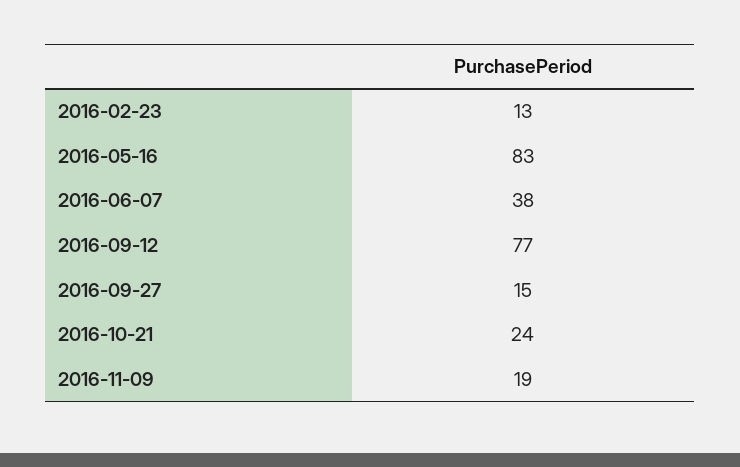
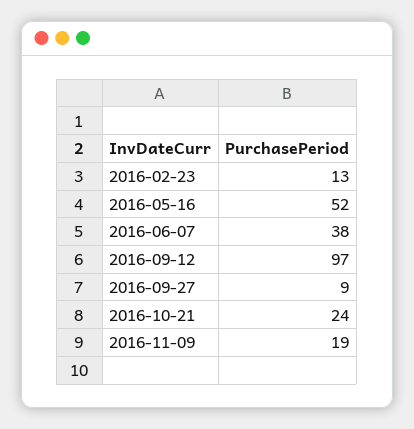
  {
    "2016-02-23": 13,
-   "2016-05-16": 83,
+   "2016-05-16": 52,
    "2016-06-07": 38,
-   "2016-09-12": 77,
+   "2016-09-12": 97,
-   "2016-09-27": 15,
+   "2016-09-27": 9,
    "2016-10-21": 24,
    "2016-11-09": 19
  }

